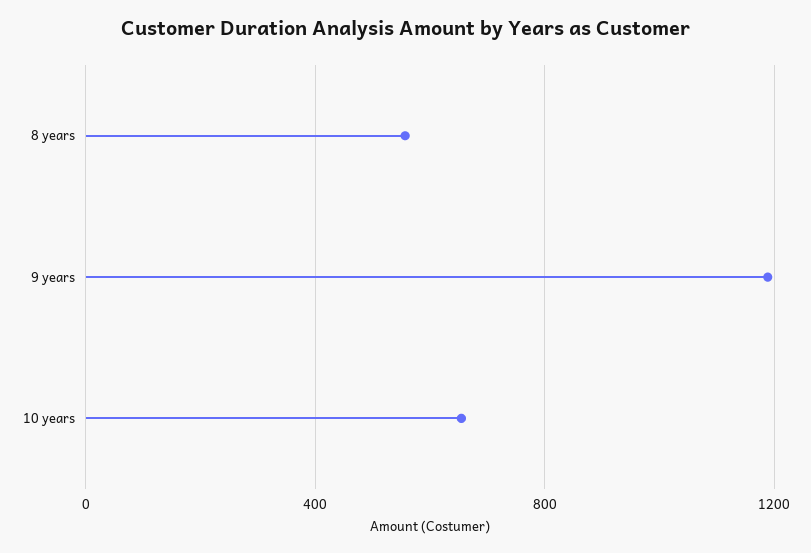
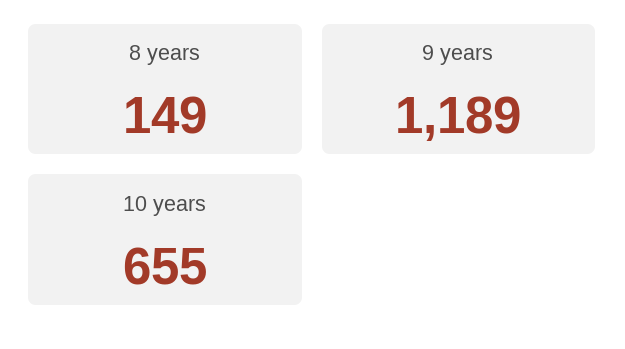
  {
-   "8 years": 550,
+   "8 years": 149,
    "9 years": 1189,
    "10 years": 655
  }

